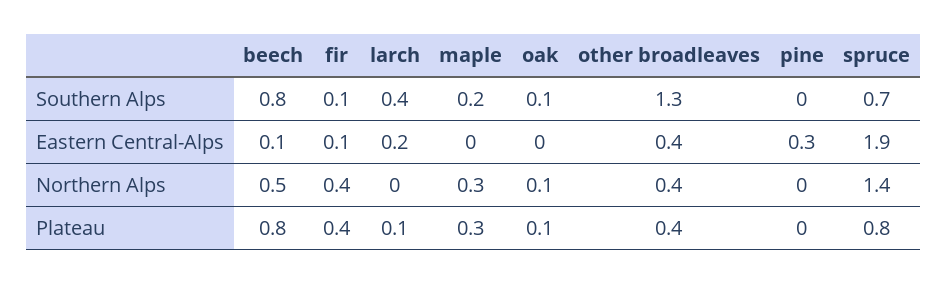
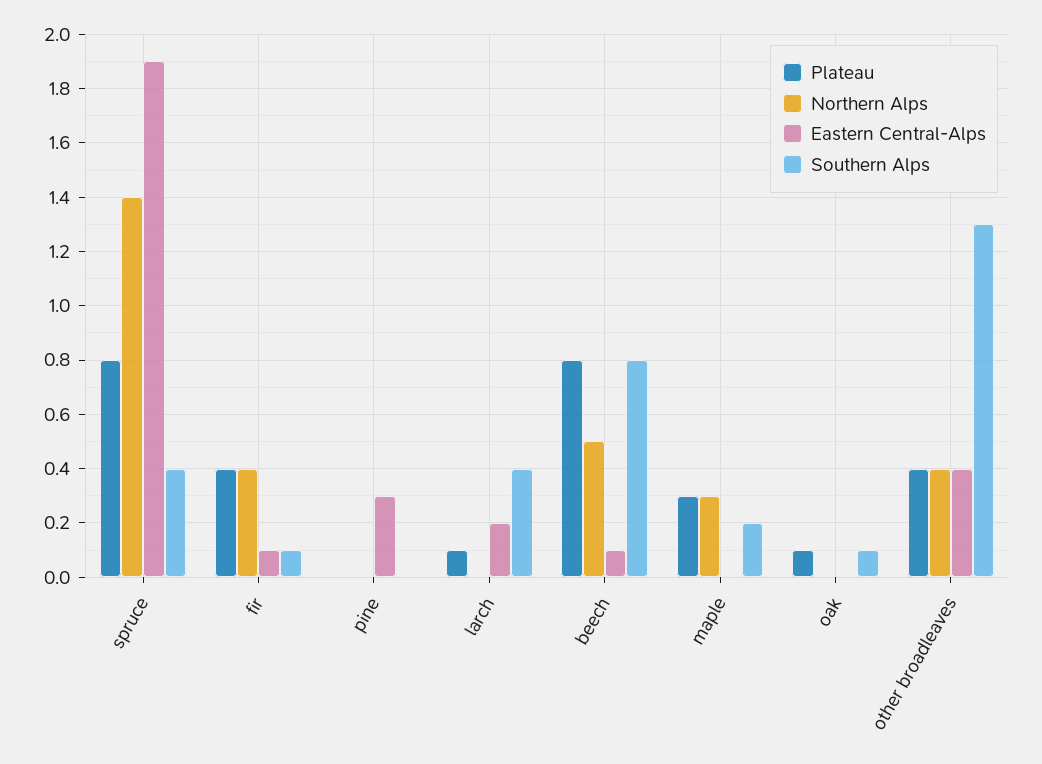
  {
    "Southern Alps": {
      "beech": 0.8,
      "fir": 0.1,
      "larch": 0.4,
      "maple": 0.2,
      "oak": 0.1,
      "other broadleaves": 1.3,
      "pine": 0,
-     "spruce": 0.7
+     "spruce": 0.4
    },
    "Eastern Central-Alps": {
      "beech": 0.1,
      "fir": 0.1,
      "larch": 0.2,
      "maple": 0,
      "oak": 0,
      "other broadleaves": 0.4,
      "pine": 0.3,
      "spruce": 1.9
    },
    "Northern Alps": {
      "beech": 0.5,
      "fir": 0.4,
      "larch": 0,
      "maple": 0.3,
-     "oak": 0.1,
+     "oak": 0,
      "other broadleaves": 0.4,
      "pine": 0,
      "spruce": 1.4
    },
    "Plateau": {
      "beech": 0.8,
      "fir": 0.4,
      "larch": 0.1,
      "maple": 0.3,
      "oak": 0.1,
      "other broadleaves": 0.4,
      "pine": 0,
      "spruce": 0.8
    }
  }

